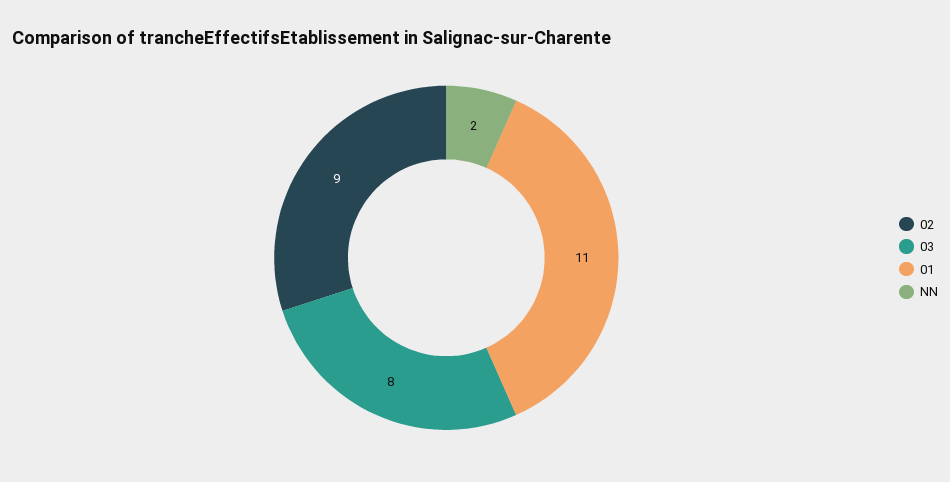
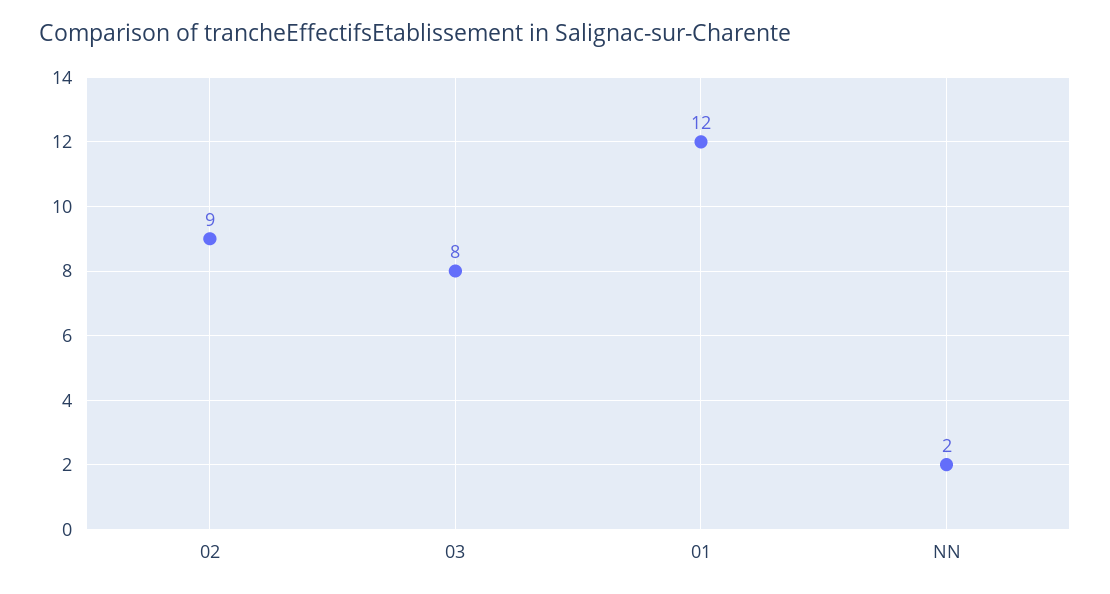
  {
    "02": 9,
    "03": 8,
-   "01": 11,
+   "01": 12,
    "NN": 2
  }

